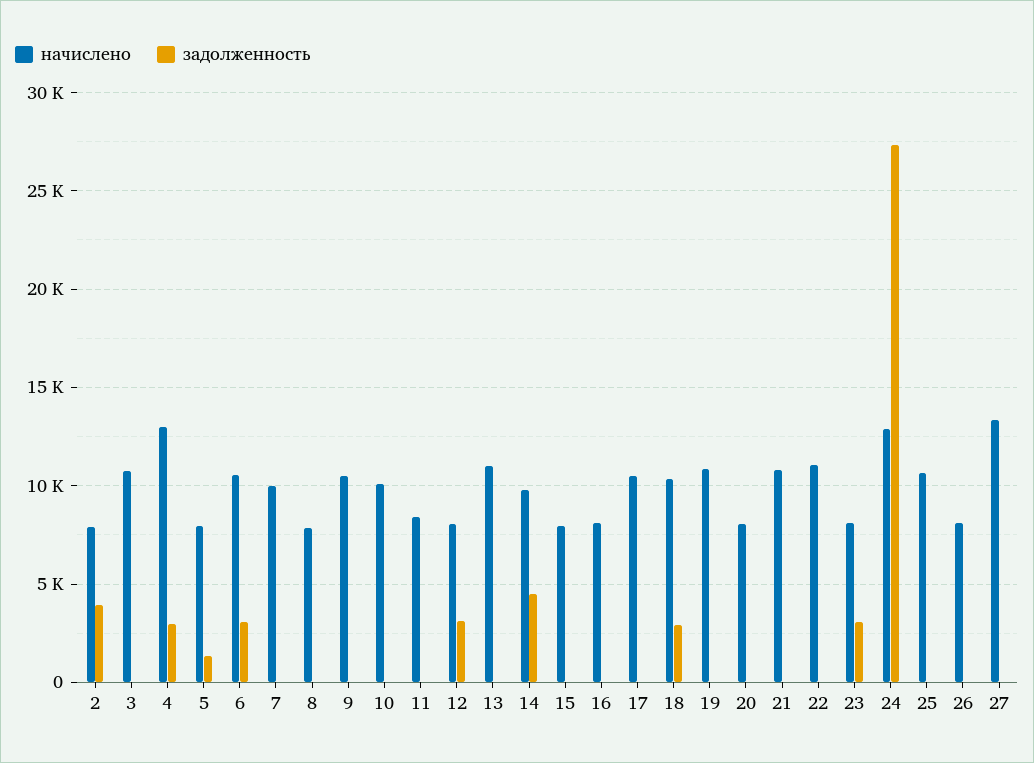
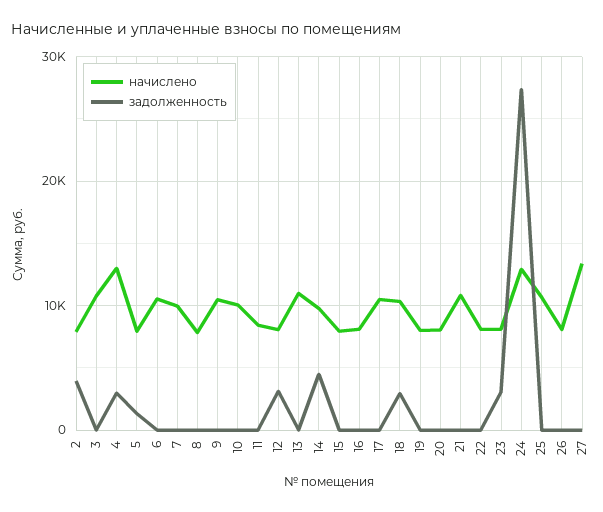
  {
    "начислено": {
      "2": 8000,
      "3": 11000,
      "4": 13000,
      "5": 8000,
      "6": 10500,
      "7": 10000,
      "8": 8000,
      "9": 10500,
      "10": 10000,
      "11": 8500,
      "12": 8000,
      "13": 11000,
      "14": 10000,
      "15": 8000,
      "16": 8000,
      "17": 10500,
      "18": 10500,
-     "19": 11000,
+     "19": 8000,
      "20": 8000,
      "21": 11000,
-     "22": 11000,
+     "22": 8000,
      "23": 8000,
      "24": 13000,
      "25": 10500,
      "26": 8000,
      "27": 13500
    },
    "задолженность": {
      "2": 4000,
      "3": 0,
      "4": 3000,
      "5": 1500,
-     "6": 3000,
+     "6": 0,
      "7": 0,
      "8": 0,
      "9": 0,
      "10": 0,
      "11": 0,
      "12": 3000,
      "13": 0,
      "14": 4500,
      "15": 0,
      "16": 0,
      "17": 0,
      "18": 3000,
      "19": 0,
      "20": 0,
      "21": 0,
      "22": 0,
      "23": 3000,
      "24": 27500,
      "25": 0,
      "26": 0,
      "27": 0
    }
  }

